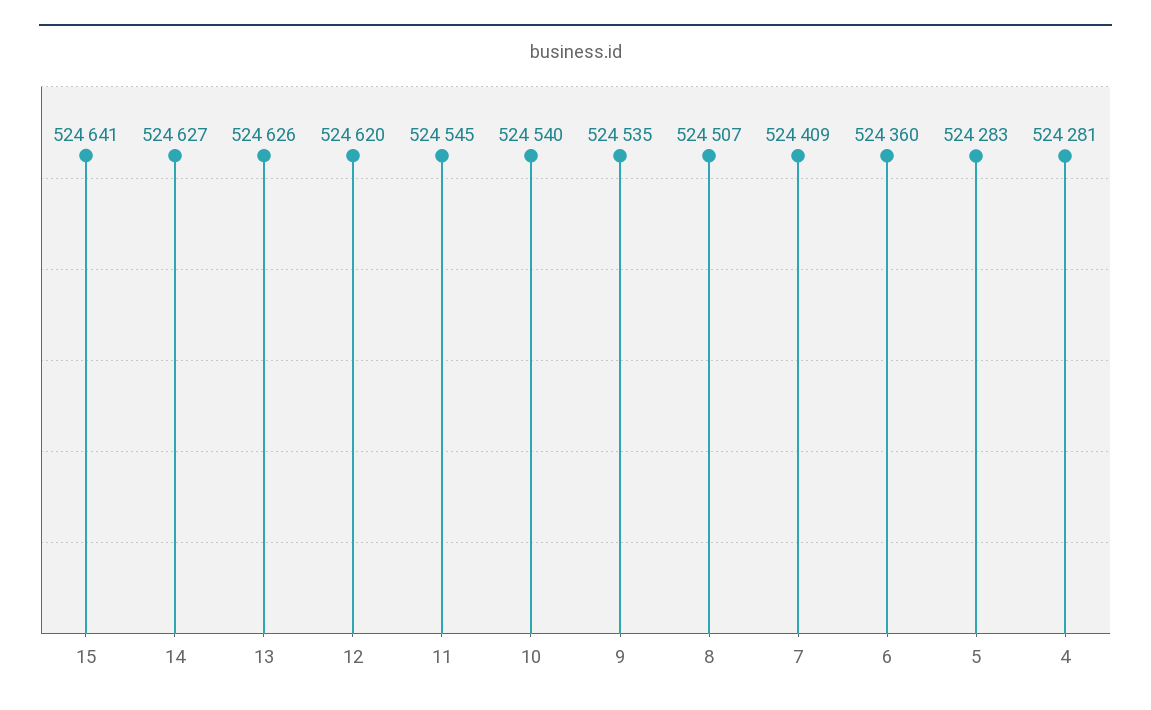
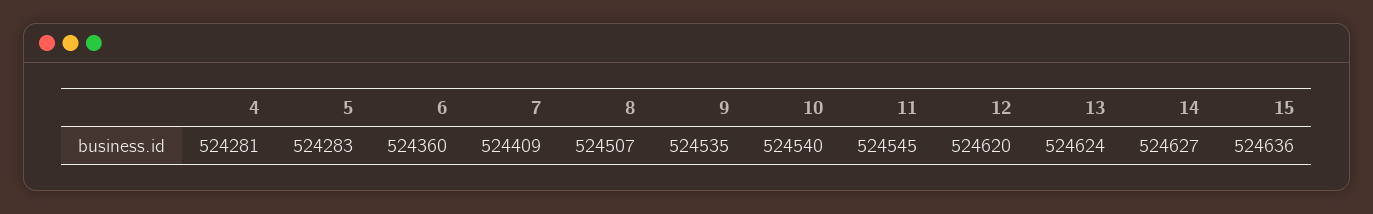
  {
-   "15": 524641,
+   "15": 524636,
    "14": 524627,
-   "13": 524626,
+   "13": 524624,
    "12": 524620,
    "11": 524545,
    "10": 524540,
    "9": 524535,
    "8": 524507,
    "7": 524409,
    "6": 524360,
    "5": 524283,
    "4": 524281
  }

